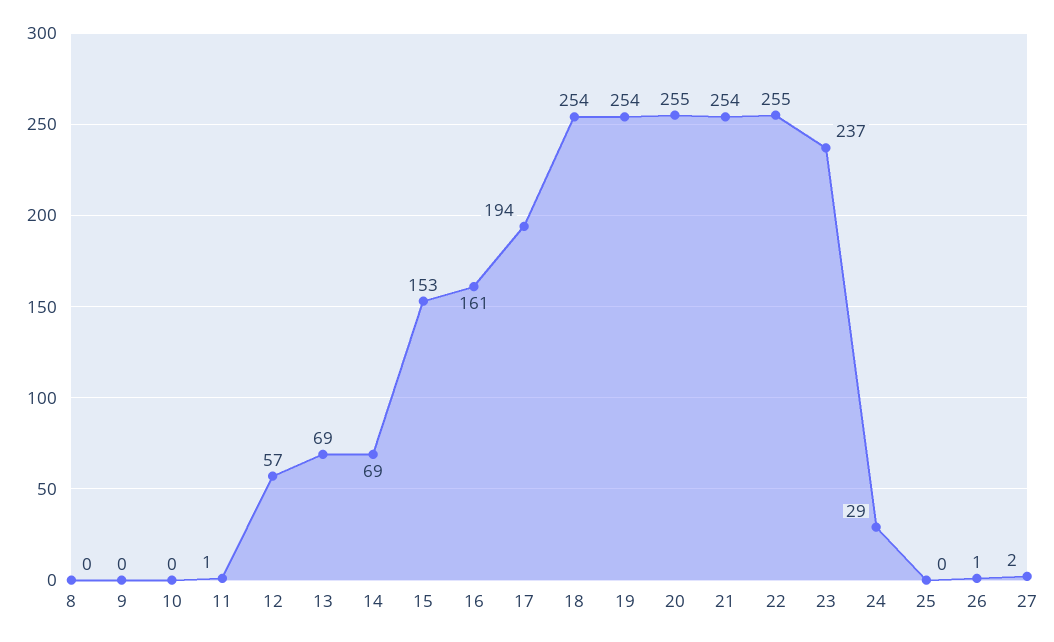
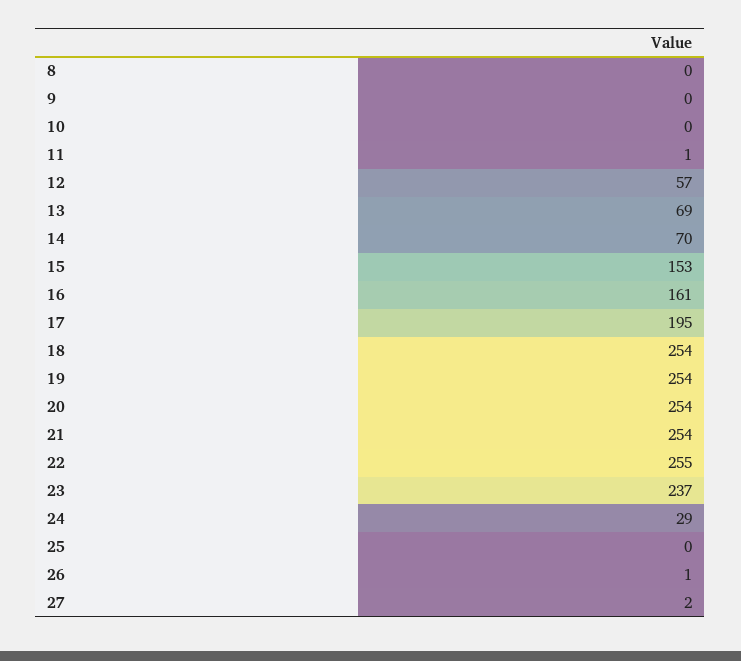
  {
    "8": 0,
    "9": 0,
    "10": 0,
    "11": 1,
    "12": 57,
    "13": 69,
-   "14": 69,
+   "14": 70,
    "15": 153,
    "16": 161,
-   "17": 194,
+   "17": 195,
    "18": 254,
    "19": 254,
-   "20": 255,
+   "20": 254,
    "21": 254,
    "22": 255,
    "23": 237,
    "24": 29,
    "25": 0,
    "26": 1,
    "27": 2
  }

